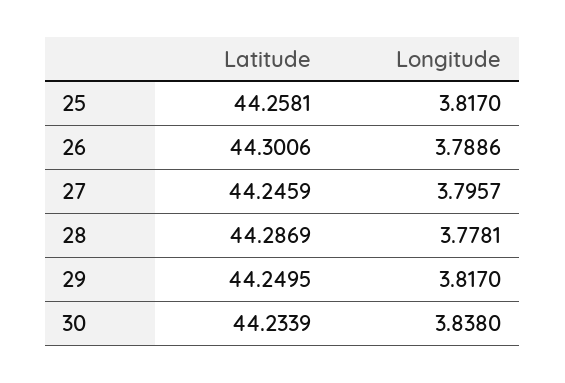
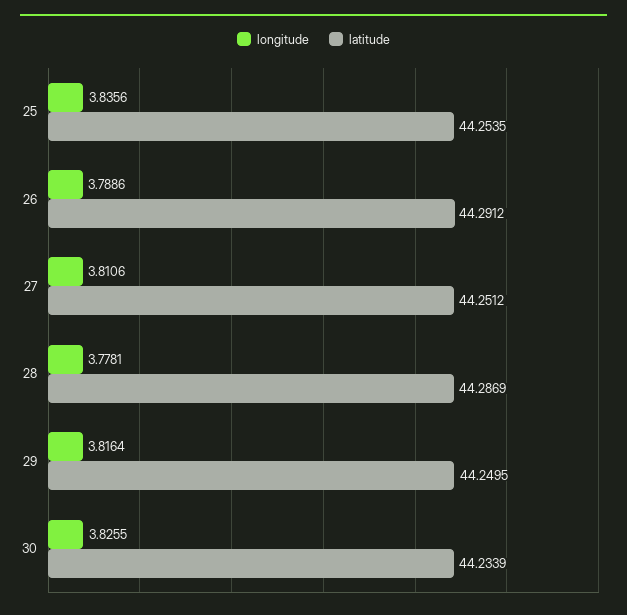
  {
    "Latitude": {
-     "25": 44.2581,
+     "25": 44.2535,
-     "26": 44.3006,
+     "26": 44.2912,
-     "27": 44.2459,
+     "27": 44.2512,
      "28": 44.2869,
      "29": 44.2495,
      "30": 44.2339
    },
    "Longitude": {
-     "25": 3.817,
+     "25": 3.8356,
      "26": 3.7886,
-     "27": 3.7957,
+     "27": 3.8106,
      "28": 3.7781,
-     "29": 3.817,
+     "29": 3.8164,
-     "30": 3.838
+     "30": 3.8255
    }
  }

